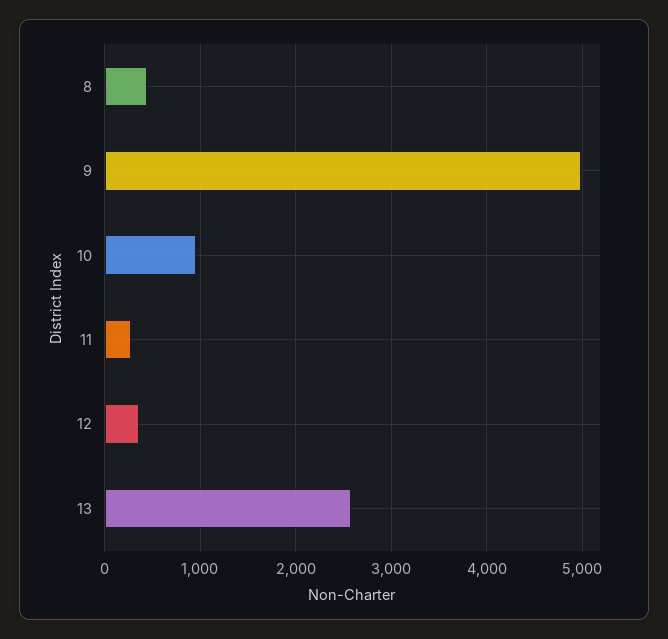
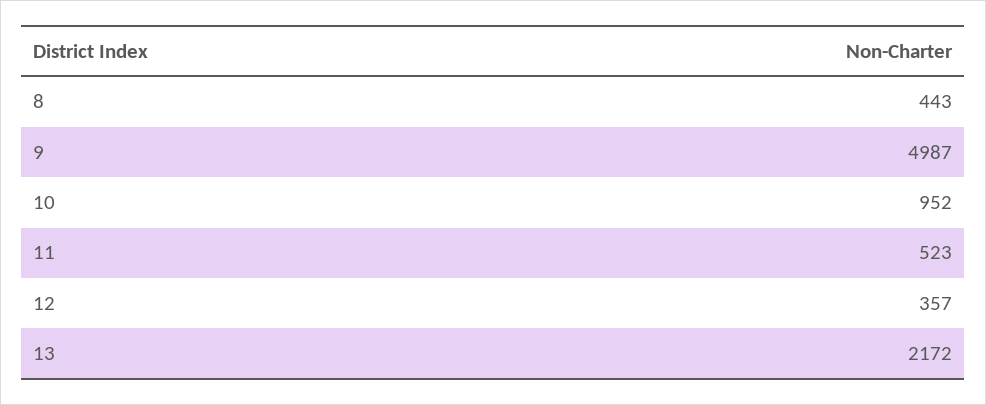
  {
    "8": 443,
    "9": 4987,
    "10": 952,
-   "11": 300,
+   "11": 523,
    "12": 357,
-   "13": 2600
+   "13": 2172
  }

